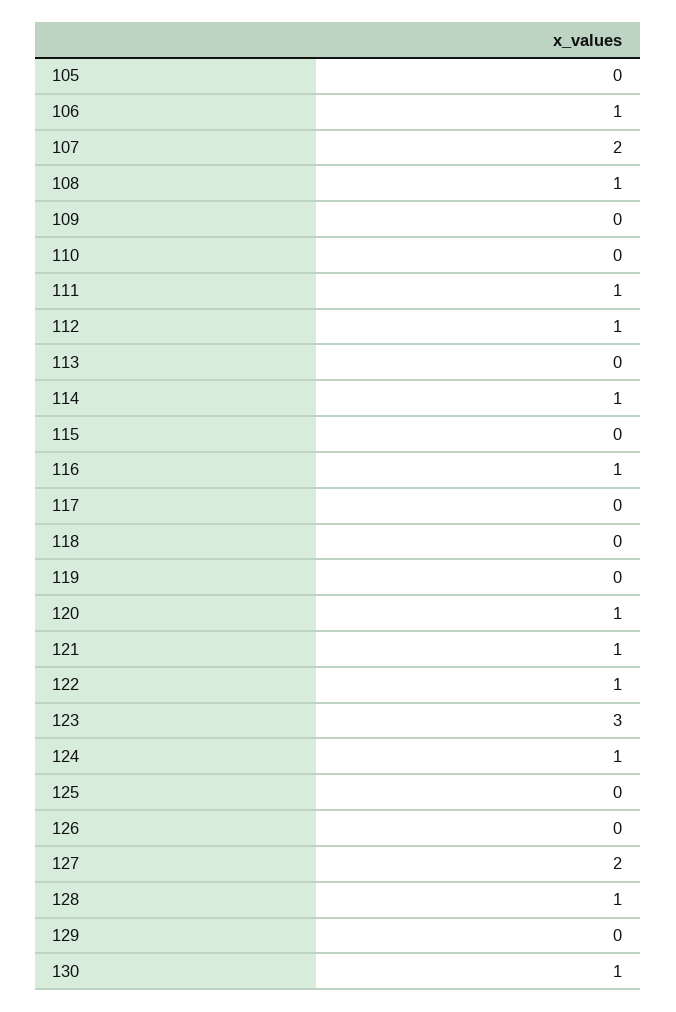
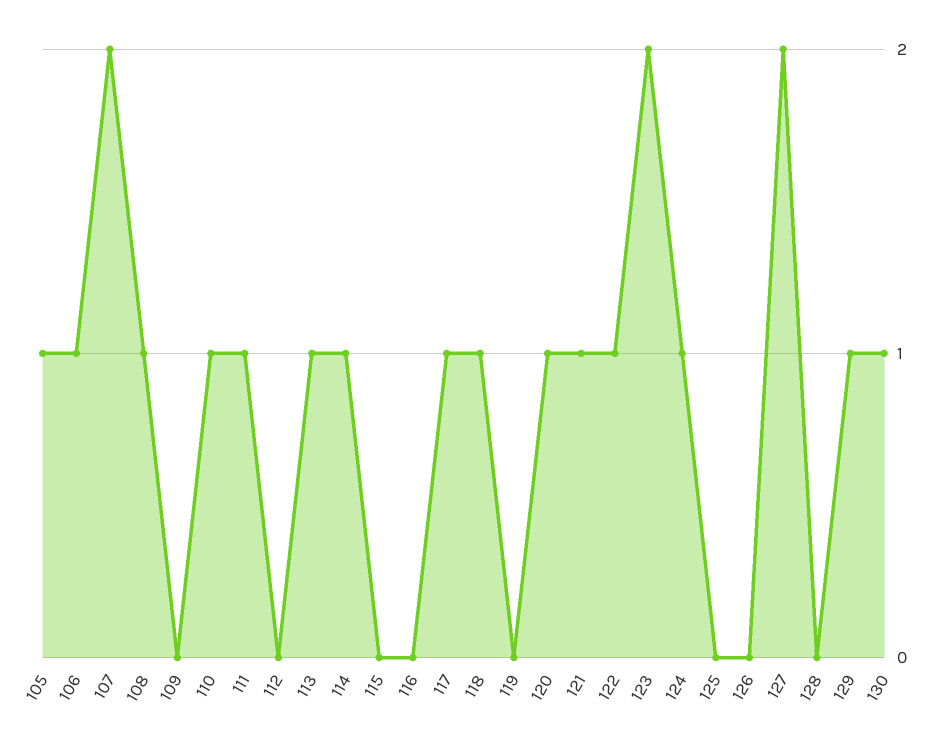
  {
-   "105": 0,
+   "105": 1,
    "106": 1,
    "107": 2,
    "108": 1,
    "109": 0,
-   "110": 0,
+   "110": 1,
    "111": 1,
-   "112": 1,
+   "112": 0,
-   "113": 0,
+   "113": 1,
    "114": 1,
    "115": 0,
-   "116": 1,
+   "116": 0,
-   "117": 0,
+   "117": 1,
-   "118": 0,
+   "118": 1,
    "119": 0,
    "120": 1,
    "121": 1,
    "122": 1,
-   "123": 3,
+   "123": 2,
    "124": 1,
    "125": 0,
    "126": 0,
    "127": 2,
-   "128": 1,
+   "128": 0,
-   "129": 0,
+   "129": 1,
    "130": 1
  }

